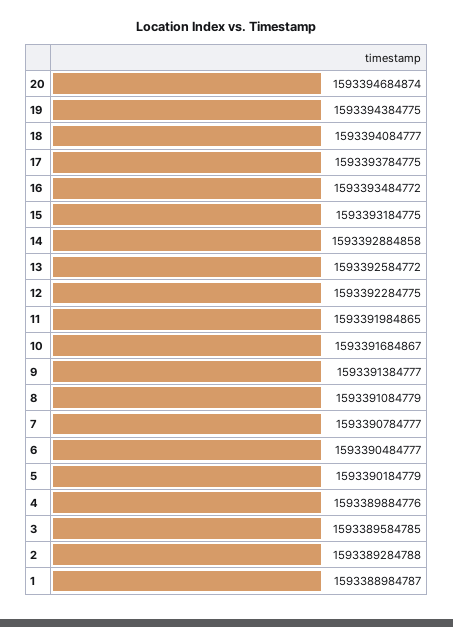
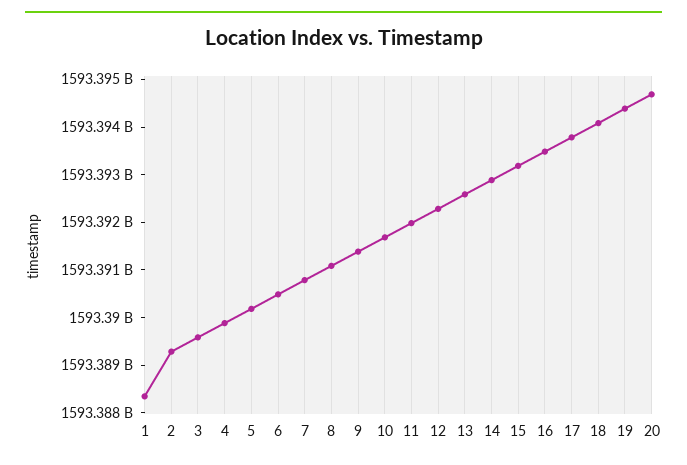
  {
    "20": 1593394684874,
    "19": 1593394384775,
    "18": 1593394084777,
    "17": 1593393784775,
    "16": 1593393484772,
    "15": 1593393184775,
    "14": 1593392884858,
    "13": 1593392584772,
    "12": 1593392284775,
    "11": 1593391984865,
    "10": 1593391684867,
    "9": 1593391384777,
    "8": 1593391084779,
    "7": 1593390784777,
    "6": 1593390484777,
    "5": 1593390184779,
    "4": 1593389884776,
    "3": 1593389584785,
    "2": 1593389284788,
-   "1": 1593388984787
+   "1": 1593388400000
  }

